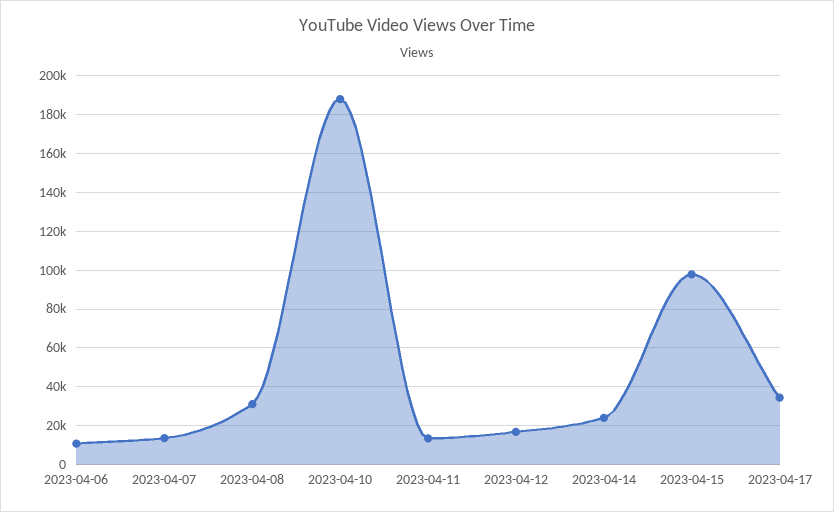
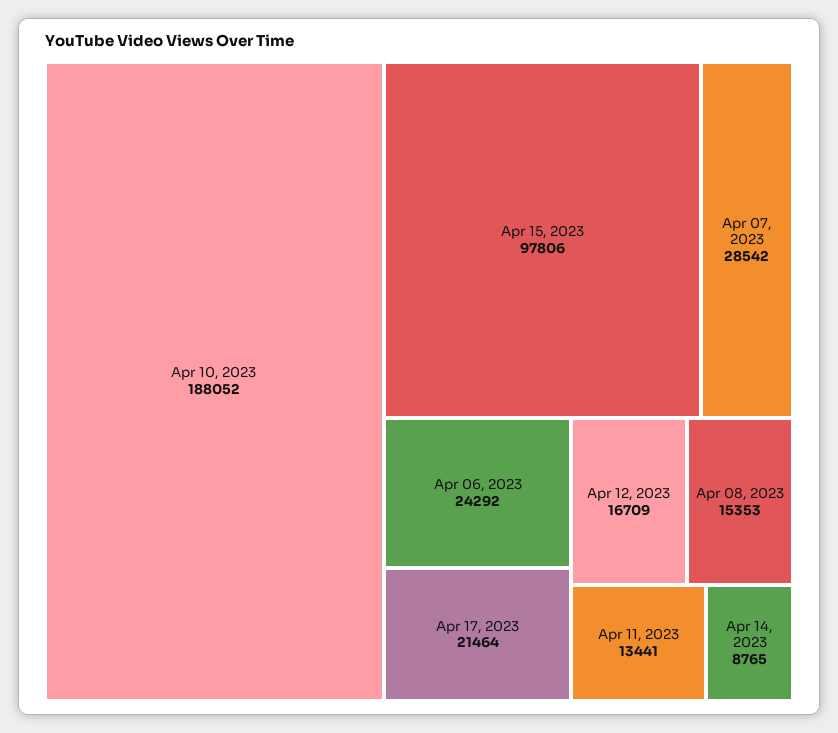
  {
-   "2023-04-06": 10000,
+   "2023-04-06": 24292,
-   "2023-04-07": 15000,
+   "2023-04-07": 28542,
-   "2023-04-08": 30000,
+   "2023-04-08": 15353,
    "2023-04-10": 188052,
    "2023-04-11": 13441,
    "2023-04-12": 16709,
-   "2023-04-14": 25000,
+   "2023-04-14": 8765,
    "2023-04-15": 97806,
-   "2023-04-17": 35000
+   "2023-04-17": 21464
  }

